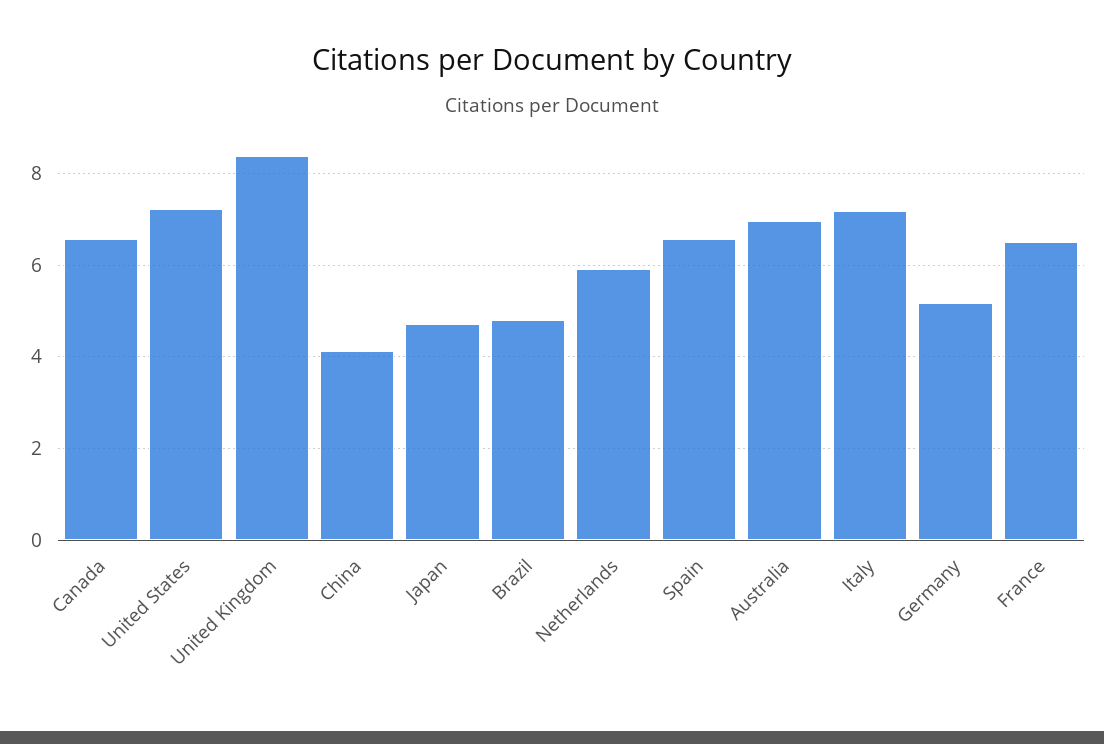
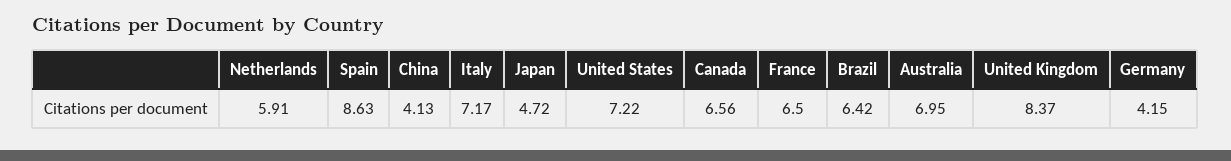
  {
    "Canada": 6.56,
    "United States": 7.22,
    "United Kingdom": 8.37,
    "China": 4.13,
    "Japan": 4.72,
-   "Brazil": 4.8,
+   "Brazil": 6.42,
    "Netherlands": 5.91,
-   "Spain": 6.6,
+   "Spain": 8.63,
    "Australia": 6.95,
    "Italy": 7.17,
-   "Germany": 5.2,
+   "Germany": 4.15,
    "France": 6.5
  }

